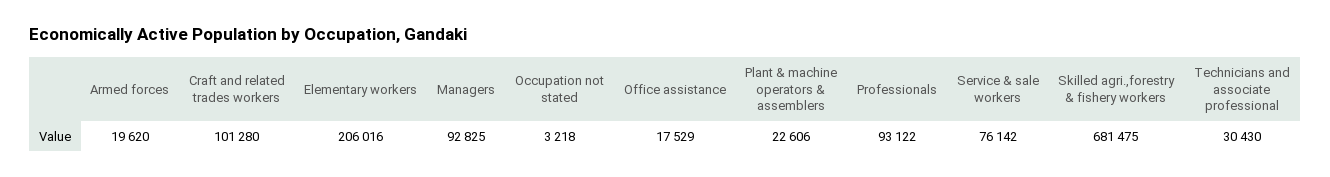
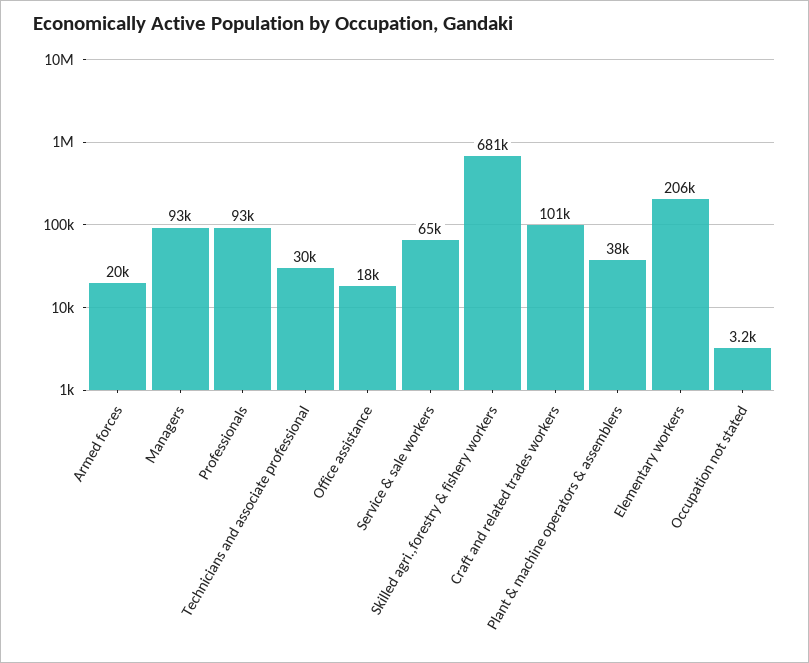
  {
    "Armed forces": 19620,
    "Craft and related trades workers": 101280,
    "Elementary workers": 206016,
    "Managers": 92825,
    "Occupation not stated": 3218,
    "Office assistance": 17529,
-   "Plant & machine operators & assemblers": 22606,
+   "Plant & machine operators & assemblers": 38000,
    "Professionals": 93122,
-   "Service & sale workers": 76142,
+   "Service & sale workers": 65000,
    "Skilled agri.,forestry & fishery workers": 681475,
    "Technicians and associate professional": 30430
  }

